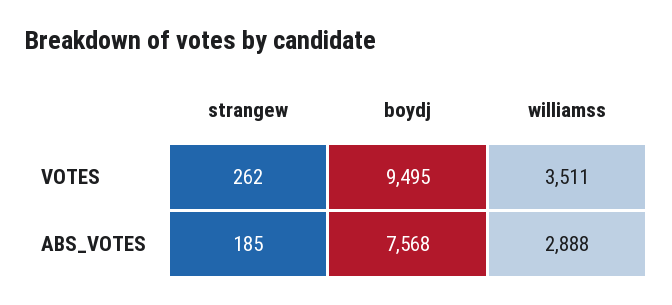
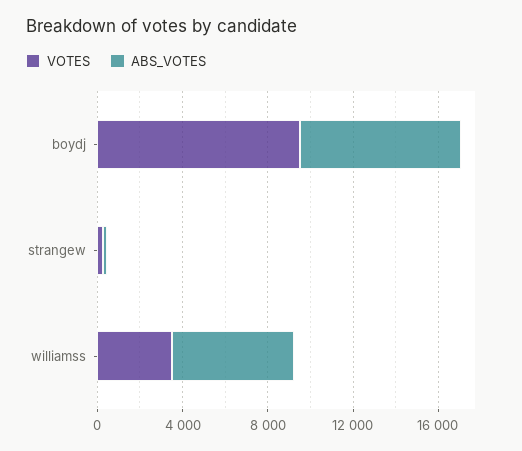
  {
    "VOTES": {
      "strangew": 262,
      "boydj": 9495,
      "williamss": 3511
    },
    "ABS_VOTES": {
      "strangew": 185,
      "boydj": 7568,
-     "williamss": 2888
+     "williamss": 6000
    }
  }

